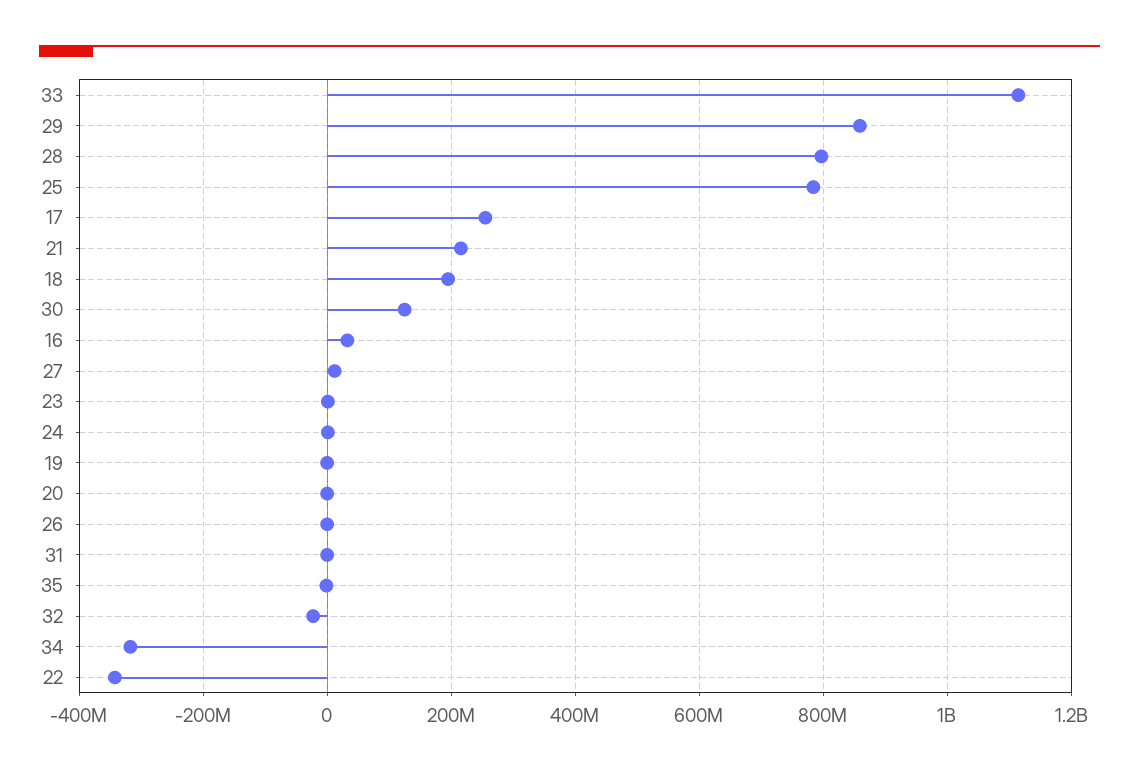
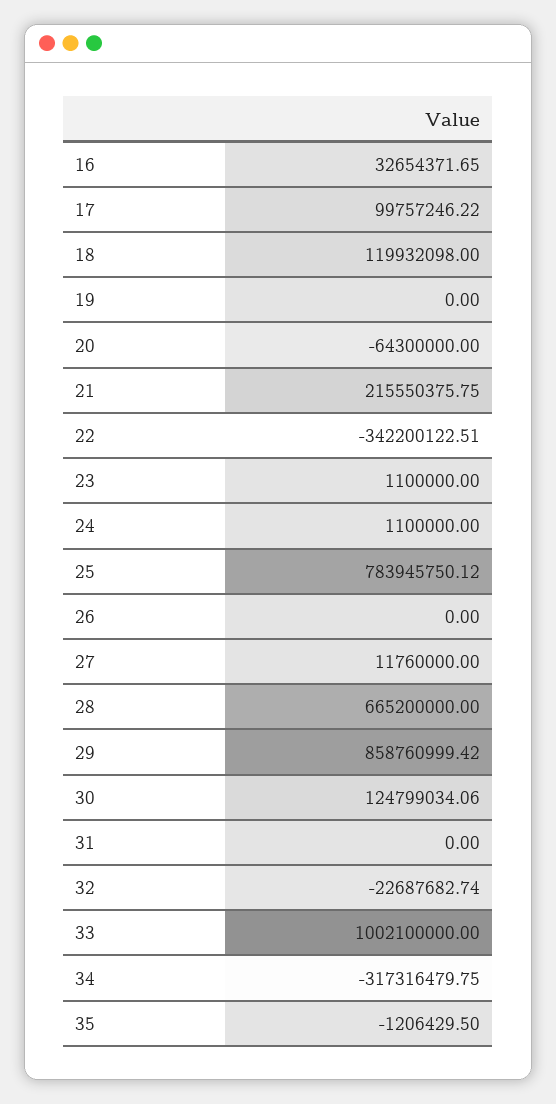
  {
-   "33": 1120000000,
+   "33": 1002100000,
    "29": 858760999.42,
-   "28": 800000000,
+   "28": 665200000,
    "25": 783945750.12,
-   "17": 260000000,
+   "17": 99757246.22,
    "21": 215550375.75,
-   "18": 200000000,
+   "18": 119932098,
    "30": 124799034.06,
    "16": 32654371.65,
    "27": 11760000,
    "23": 1100000,
    "24": 1100000,
    "19": 0,
-   "20": 0,
+   "20": -64300000,
    "26": 0,
    "31": 0,
    "35": -1206429.5,
    "32": -22687682.74,
    "34": -317316479.75,
    "22": -342200122.51
  }

